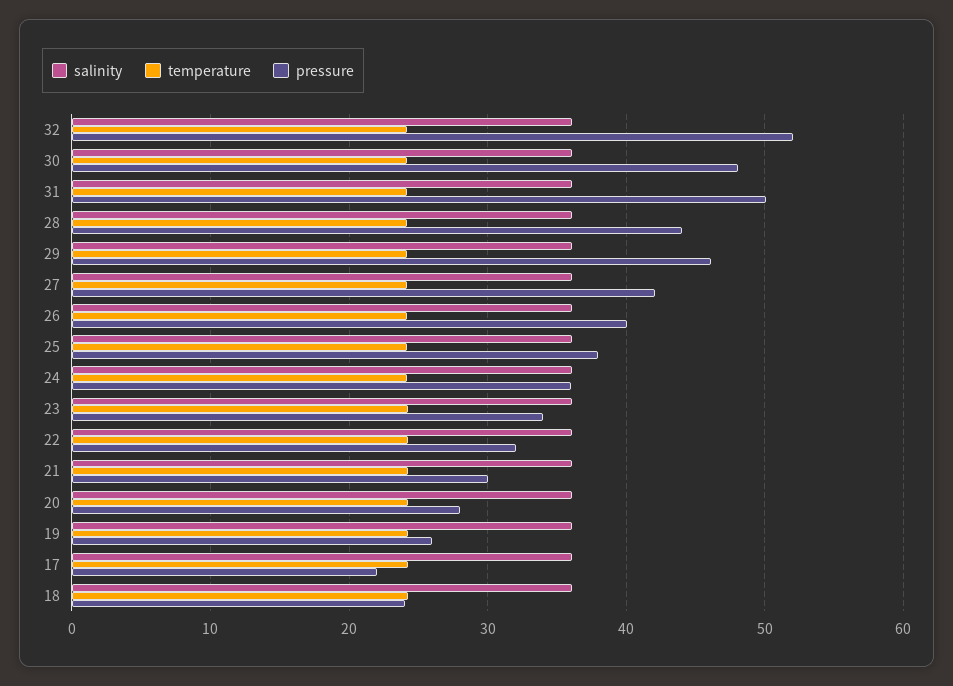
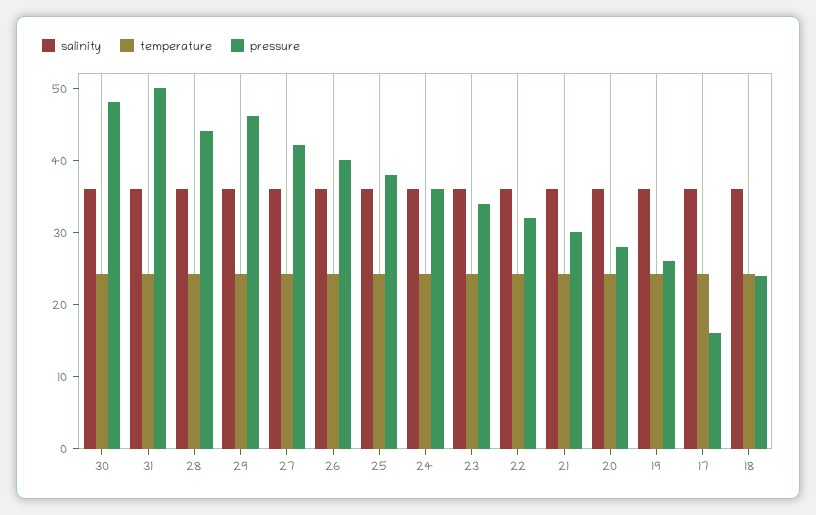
  {
    "salinity": {
-     "32": 36,
      "30": 36,
      "31": 36,
      "28": 36,
      "29": 36,
      "27": 36,
      "26": 36,
      "25": 36,
      "24": 36,
      "23": 36,
      "22": 36,
      "21": 36,
      "20": 36,
      "19": 36,
      "17": 36,
      "18": 36
    },
    "temperature": {
-     "32": 24,
      "30": 24,
      "31": 24,
      "28": 24,
      "29": 24,
      "27": 24,
      "26": 24,
      "25": 24,
      "24": 24,
      "23": 24,
      "22": 24,
      "21": 24,
      "20": 24,
      "19": 24,
      "17": 24,
      "18": 24
    },
    "pressure": {
-     "32": 52,
      "30": 48,
      "31": 50,
      "28": 44,
      "29": 46,
      "27": 42,
      "26": 40,
      "25": 38,
      "24": 36,
      "23": 34,
      "22": 32,
      "21": 30,
      "20": 28,
      "19": 26,
-     "17": 22,
+     "17": 16,
      "18": 24
    }
  }

